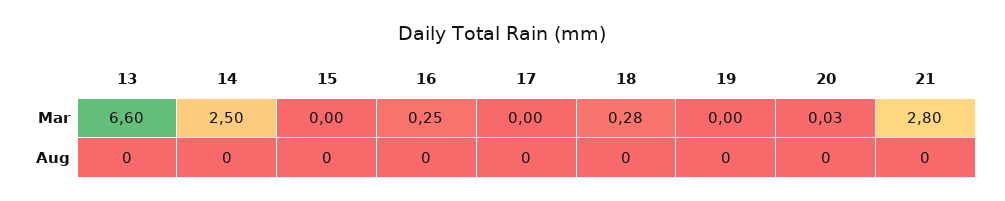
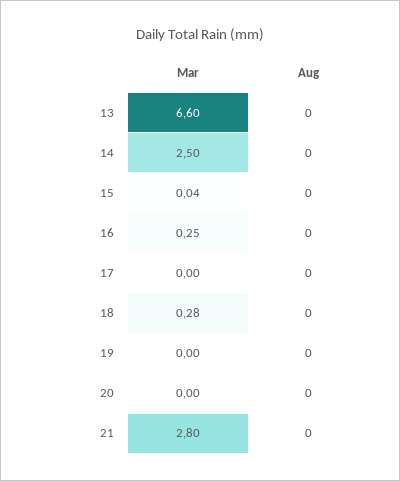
  {
    "13": {
      "Mar": 6.6,
      "Aug": 0
    },
    "14": {
      "Mar": 2.5,
      "Aug": 0
    },
    "15": {
-     "Mar": 0,
+     "Mar": 0.04,
      "Aug": 0
    },
    "16": {
      "Mar": 0.25,
      "Aug": 0
    },
    "17": {
      "Mar": 0,
      "Aug": 0
    },
    "18": {
      "Mar": 0.28,
      "Aug": 0
    },
    "19": {
      "Mar": 0,
      "Aug": 0
    },
    "20": {
-     "Mar": 0.03,
+     "Mar": 0,
      "Aug": 0
    },
    "21": {
      "Mar": 2.8,
      "Aug": 0
    }
  }

